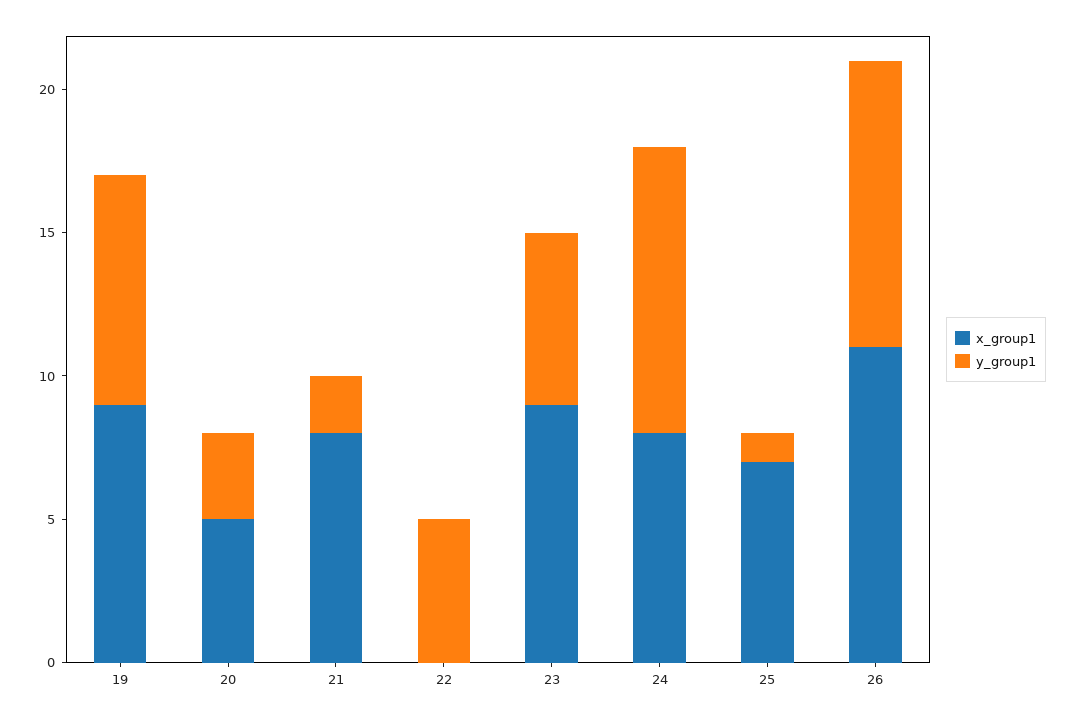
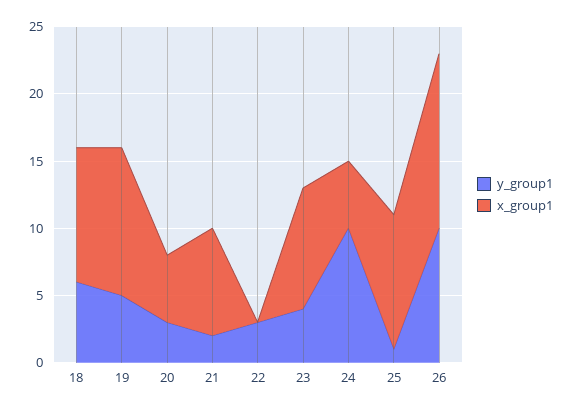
  {
    "x_group1": {
-     "19": 9,
+     "19": 11,
      "20": 5,
      "21": 8,
      "22": 0,
      "23": 9,
-     "24": 8,
+     "24": 5,
-     "25": 7,
+     "25": 10,
-     "26": 11
+     "26": 13,
+     "18": 10
    },
    "y_group1": {
-     "19": 8,
+     "19": 5,
      "20": 3,
      "21": 2,
-     "22": 5,
+     "22": 3,
-     "23": 6,
+     "23": 4,
      "24": 10,
      "25": 1,
-     "26": 10
+     "26": 10,
+     "18": 6
    }
  }

